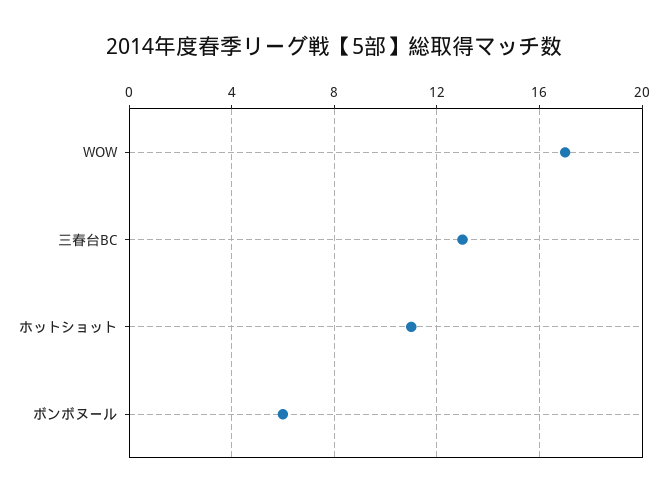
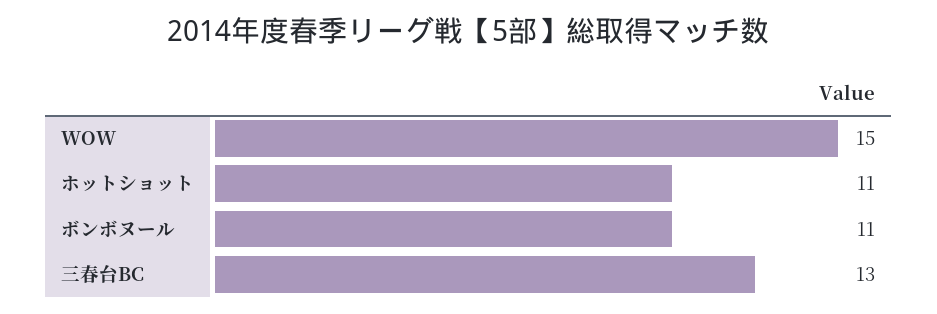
  {
-   "WOW": 17,
+   "WOW": 15,
    "三春台BC": 13,
    "ホットショット": 11,
-   "ボンボヌール": 6
+   "ボンボヌール": 11
  }

